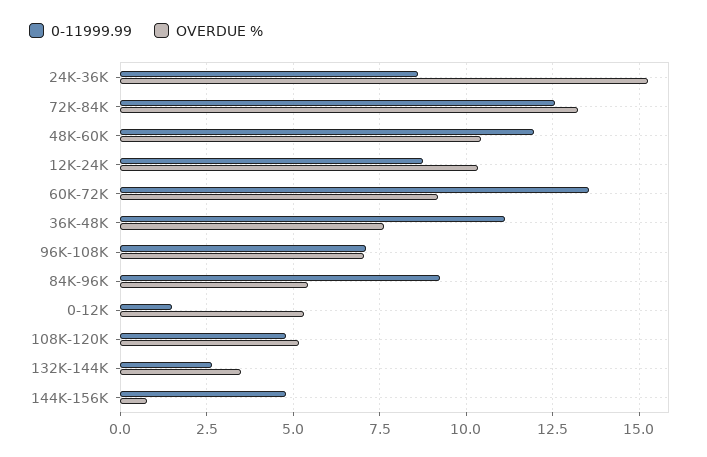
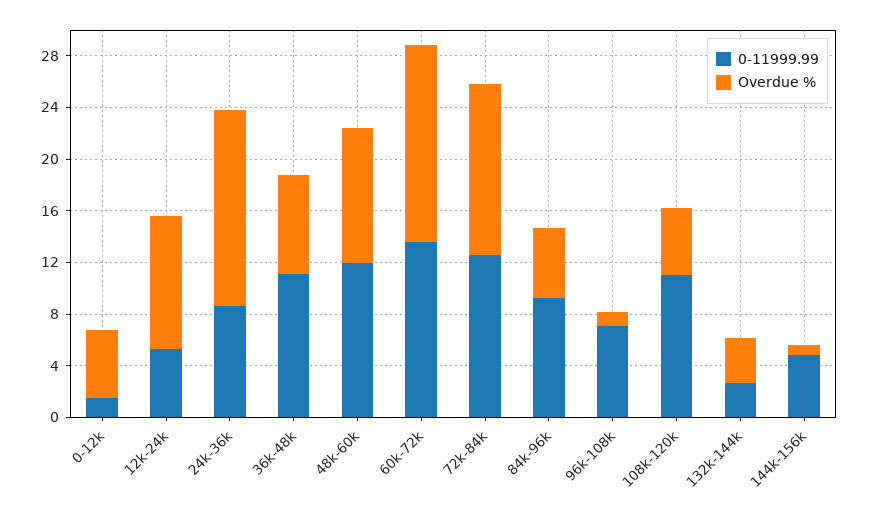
  {
    "0-11999.99": {
      "24K-36K": 8.5,
      "72K-84K": 12.5,
      "48K-60K": 12,
-     "12K-24K": 8.75,
+     "12K-24K": 5,
      "60K-72K": 13.5,
      "36K-48K": 11.25,
      "96K-108K": 7,
      "84K-96K": 9.25,
      "0-12K": 1.5,
-     "108K-120K": 4.75,
+     "108K-120K": 11,
      "132K-144K": 2.75,
      "144K-156K": 4.75
    },
    "OVERDUE %": {
      "24K-36K": 15.25,
      "72K-84K": 13.25,
      "48K-60K": 10.5,
      "12K-24K": 10.25,
-     "60K-72K": 9.25,
+     "60K-72K": 15,
      "36K-48K": 7.75,
-     "96K-108K": 7,
+     "96K-108K": 1,
      "84K-96K": 5.5,
      "0-12K": 5.25,
      "108K-120K": 5.25,
      "132K-144K": 3.5,
      "144K-156K": 0.75
    }
  }

